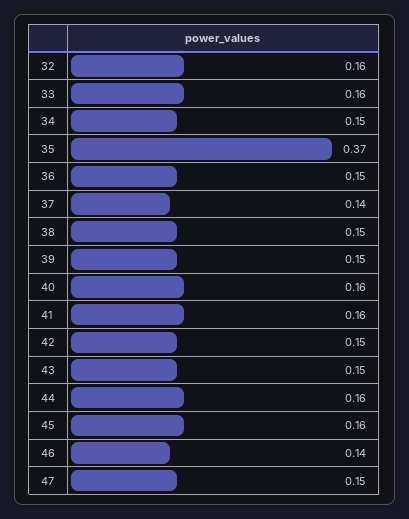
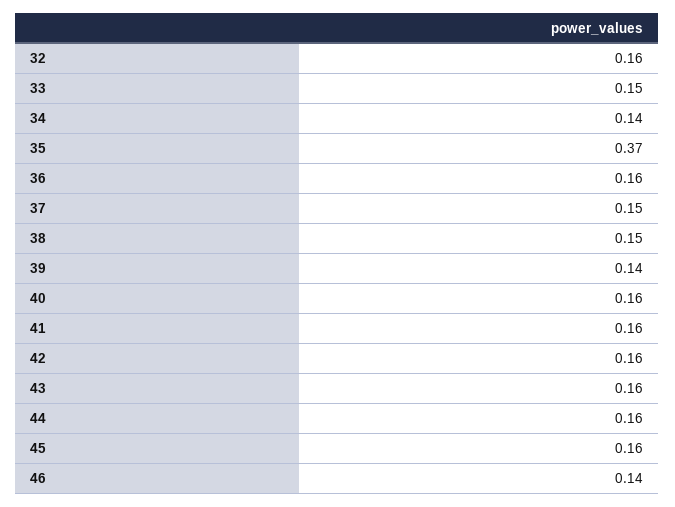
  {
    "32": 0.16,
-   "33": 0.16,
+   "33": 0.15,
-   "34": 0.15,
+   "34": 0.14,
    "35": 0.37,
-   "36": 0.15,
+   "36": 0.16,
-   "37": 0.14,
+   "37": 0.15,
    "38": 0.15,
-   "39": 0.15,
+   "39": 0.14,
    "40": 0.16,
    "41": 0.16,
-   "42": 0.15,
+   "42": 0.16,
-   "43": 0.15,
+   "43": 0.16,
    "44": 0.16,
    "45": 0.16,
-   "46": 0.14,
+   "46": 0.14
-   "47": 0.15
  }

